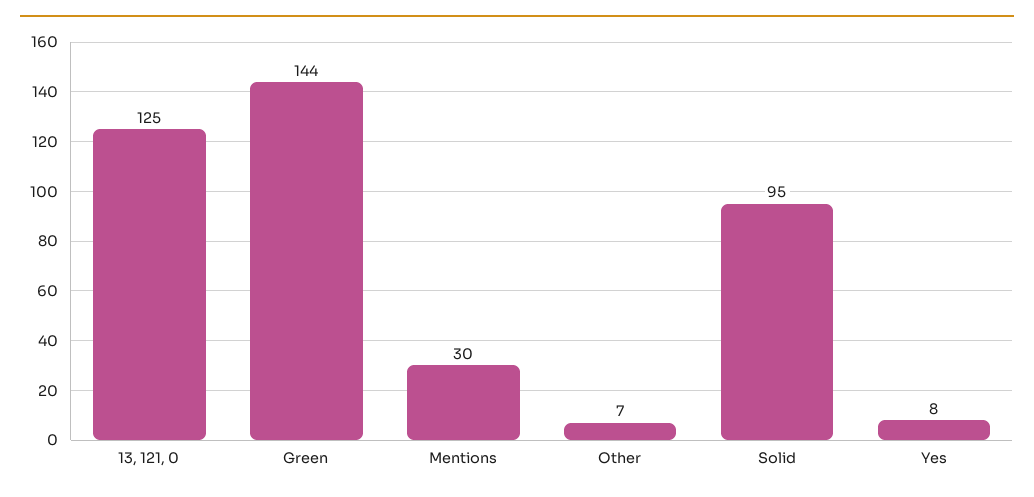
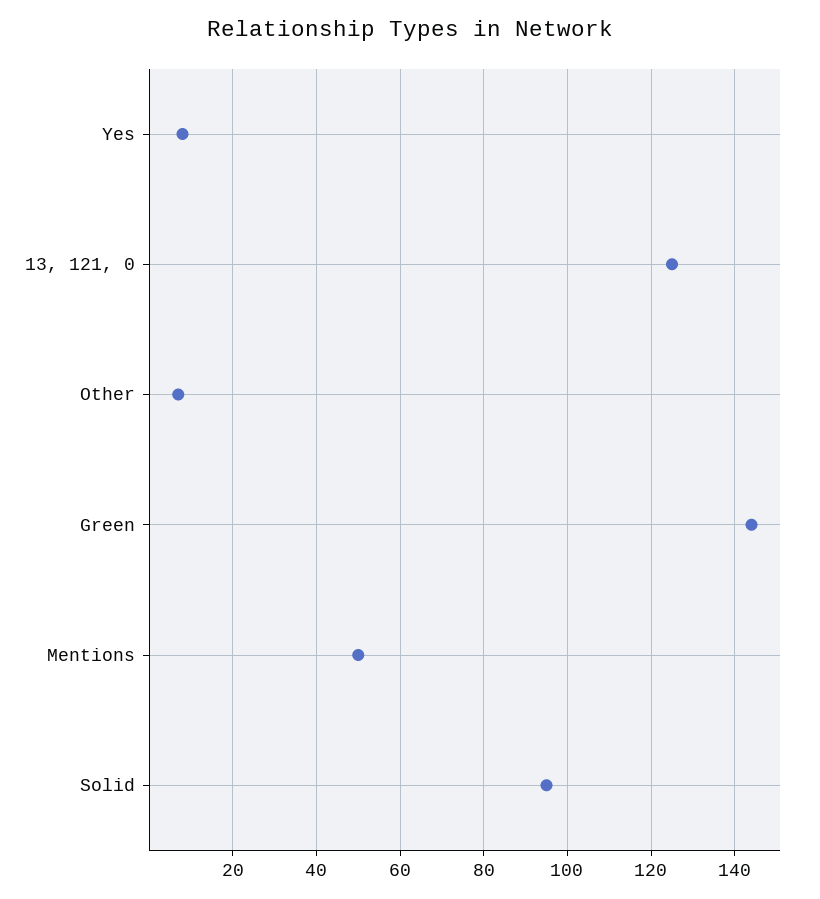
  {
    "13, 121, 0": 125,
    "Green": 144,
-   "Mentions": 30,
+   "Mentions": 50,
    "Other": 7,
    "Solid": 95,
    "Yes": 8
  }

